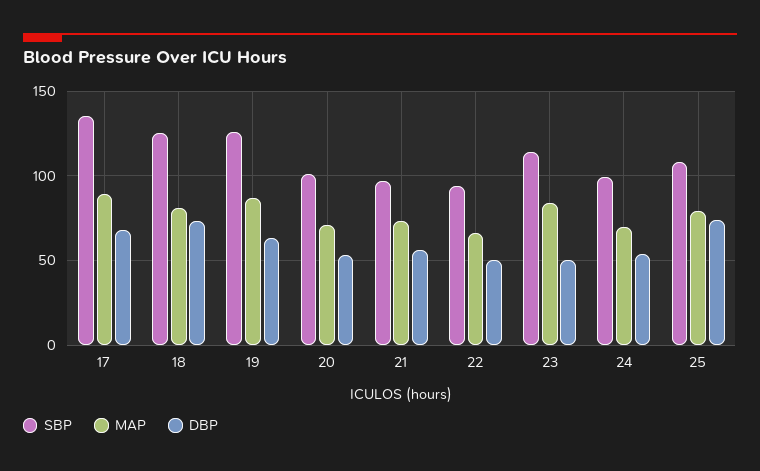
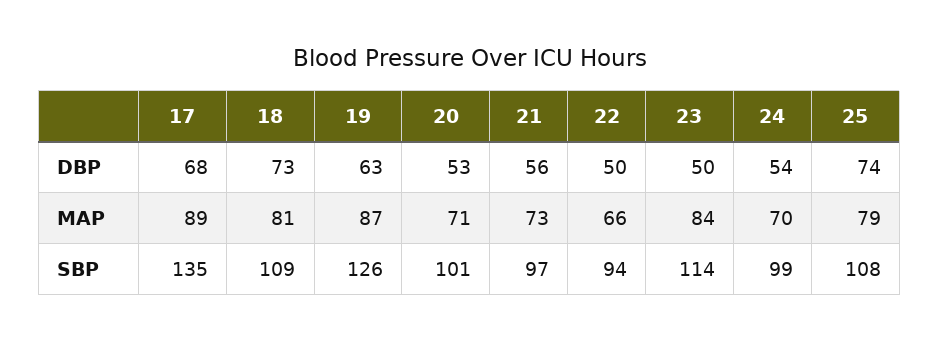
  {
    "SBP": {
      "17": 135,
-     "18": 125,
+     "18": 109,
      "19": 126,
      "20": 101,
      "21": 97,
      "22": 94,
      "23": 114,
      "24": 99,
      "25": 108
    },
    "MAP": {
      "17": 89,
      "18": 81,
      "19": 87,
      "20": 71,
      "21": 73,
      "22": 66,
      "23": 84,
      "24": 70,
      "25": 79
    },
    "DBP": {
      "17": 68,
      "18": 73,
      "19": 63,
      "20": 53,
      "21": 56,
      "22": 50,
      "23": 50,
      "24": 54,
      "25": 74
    }
  }

